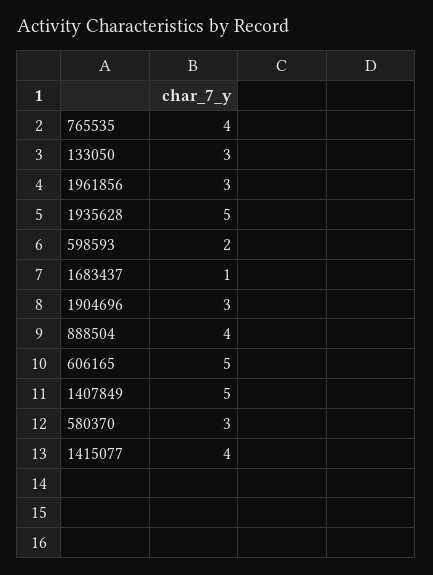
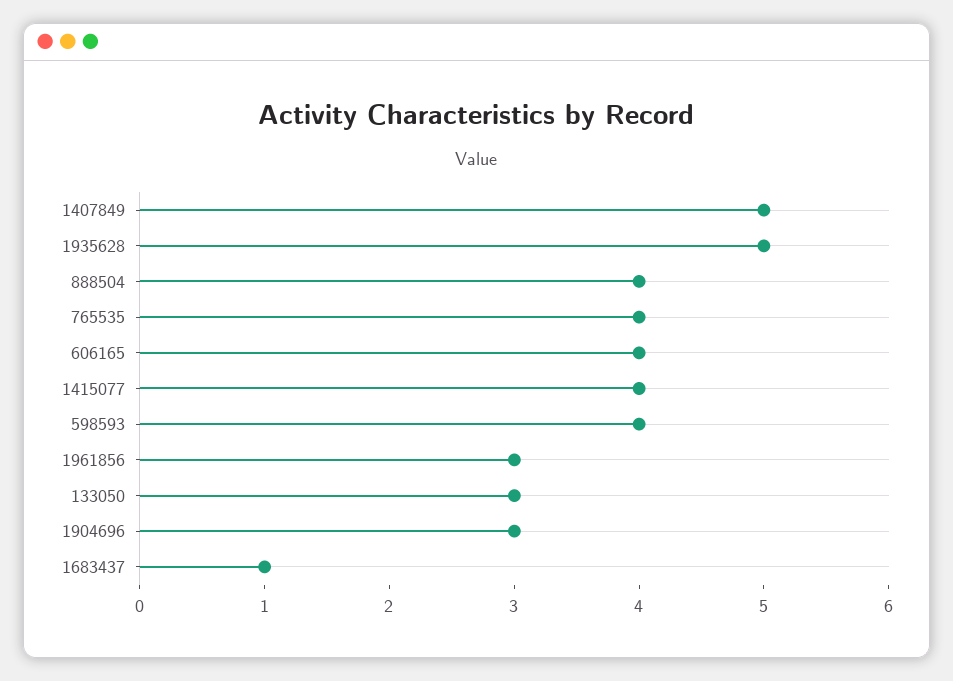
  {
    "765535": 4,
    "133050": 3,
    "1961856": 3,
    "1935628": 5,
-   "598593": 2,
+   "598593": 4,
    "1683437": 1,
    "1904696": 3,
    "888504": 4,
-   "606165": 5,
+   "606165": 4,
    "1407849": 5,
-   "580370": 3,
    "1415077": 4
  }

